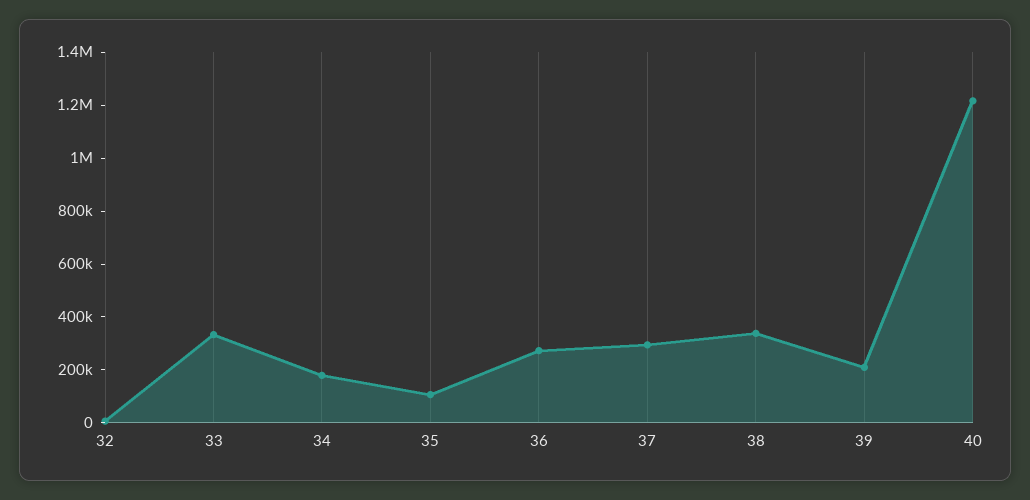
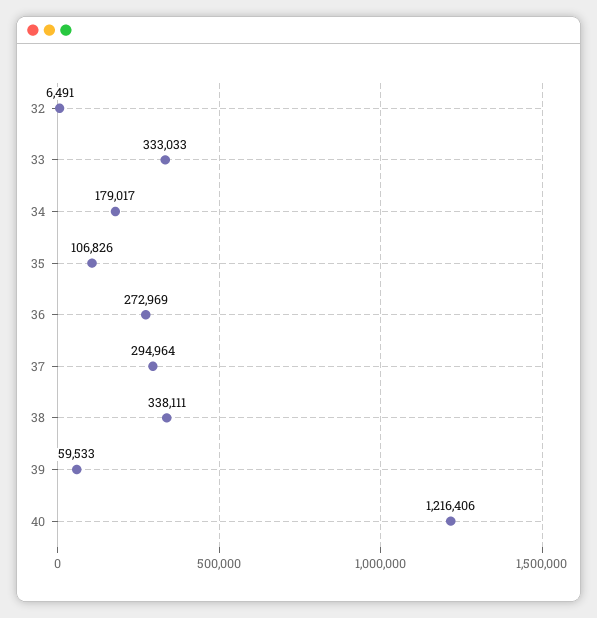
  {
    "32": 6491,
    "33": 333033,
    "34": 179017,
    "35": 106826,
    "36": 272969,
    "37": 294964,
    "38": 338111,
-   "39": 200000,
+   "39": 59533,
    "40": 1216406
  }

